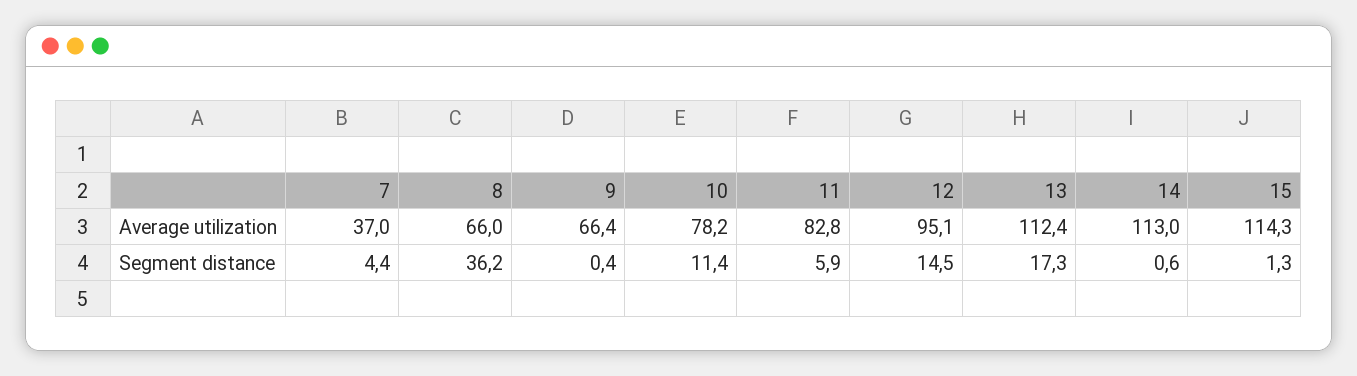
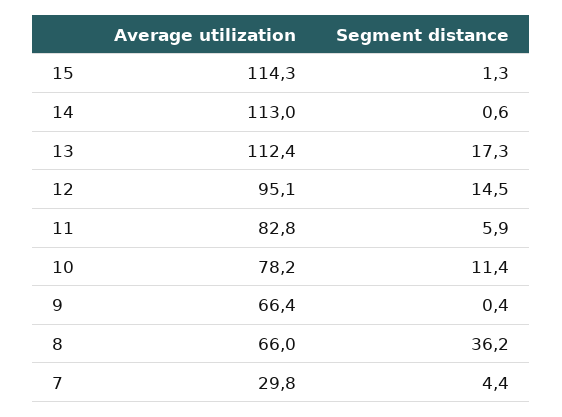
  {
    "7": {
-     "Average utilization": 37,
+     "Average utilization": 29.8,
      "Segment distance": 4.4
    },
    "8": {
      "Average utilization": 66,
      "Segment distance": 36.2
    },
    "9": {
      "Average utilization": 66.4,
      "Segment distance": 0.4
    },
    "10": {
      "Average utilization": 78.2,
      "Segment distance": 11.4
    },
    "11": {
      "Average utilization": 82.8,
      "Segment distance": 5.9
    },
    "12": {
      "Average utilization": 95.1,
      "Segment distance": 14.5
    },
    "13": {
      "Average utilization": 112.4,
      "Segment distance": 17.3
    },
    "14": {
      "Average utilization": 113,
      "Segment distance": 0.6
    },
    "15": {
      "Average utilization": 114.3,
      "Segment distance": 1.3
    }
  }

